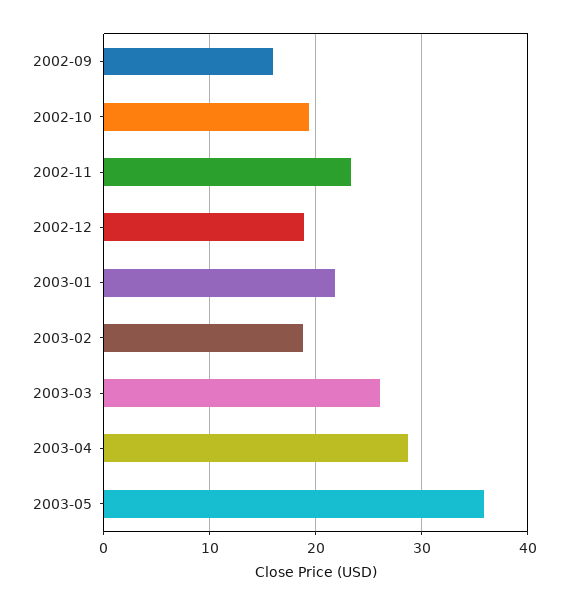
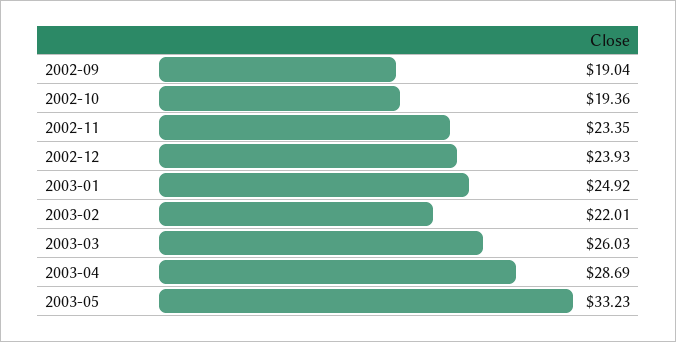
  {
-   "2002-09": 16,
+   "2002-09": 19.04,
    "2002-10": 19.36,
    "2002-11": 23.35,
-   "2002-12": 19,
+   "2002-12": 23.93,
-   "2003-01": 22,
+   "2003-01": 24.92,
-   "2003-02": 19,
+   "2003-02": 22.01,
    "2003-03": 26.03,
    "2003-04": 28.69,
-   "2003-05": 36
+   "2003-05": 33.23
  }

